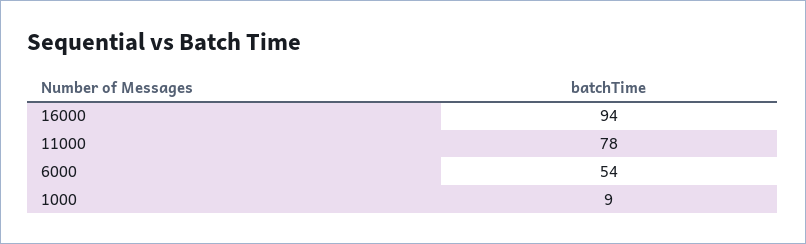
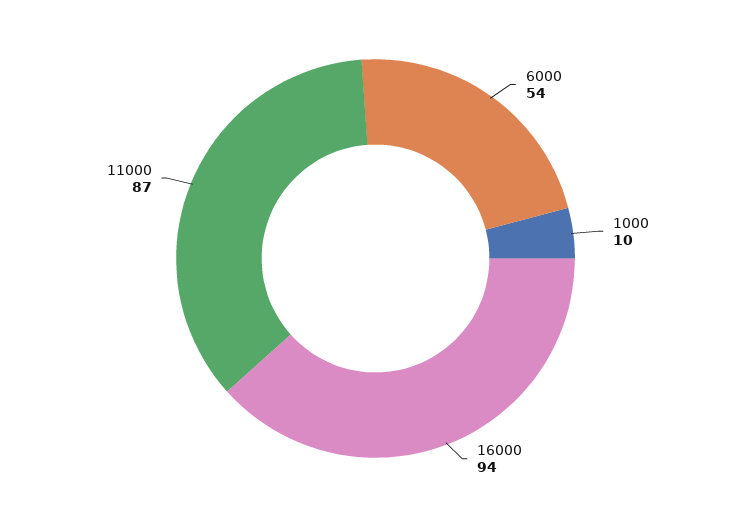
  {
    "16000": 94,
-   "11000": 78,
+   "11000": 87,
    "6000": 54,
-   "1000": 9
+   "1000": 10
  }

